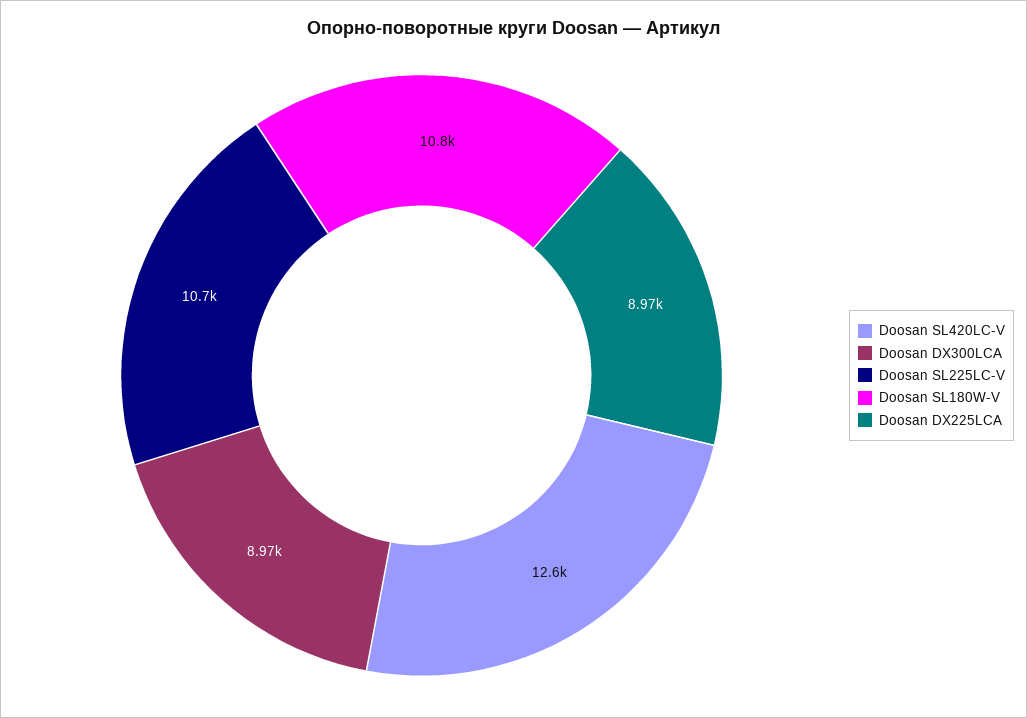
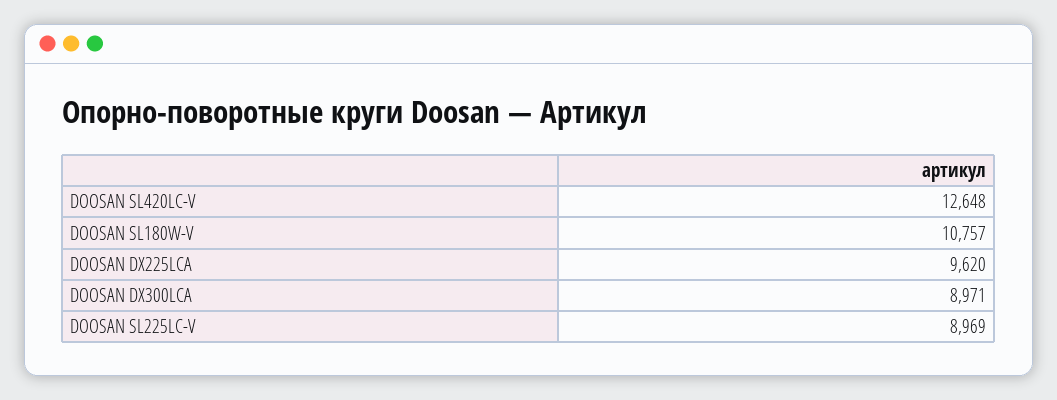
  {
    "Doosan SL420LC-V": 12648,
    "Doosan DX300LCA": 8971,
-   "Doosan SL225LC-V": 10700,
+   "Doosan SL225LC-V": 8969,
    "Doosan SL180W-V": 10757,
-   "Doosan DX225LCA": 8970
+   "Doosan DX225LCA": 9620
  }

